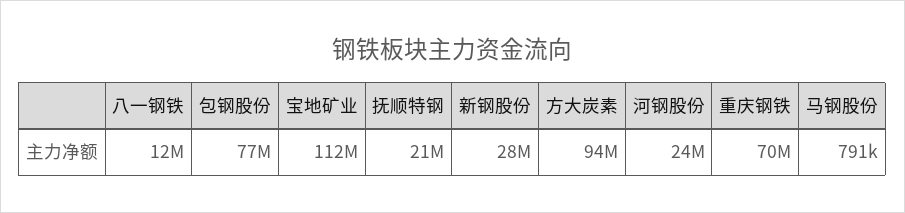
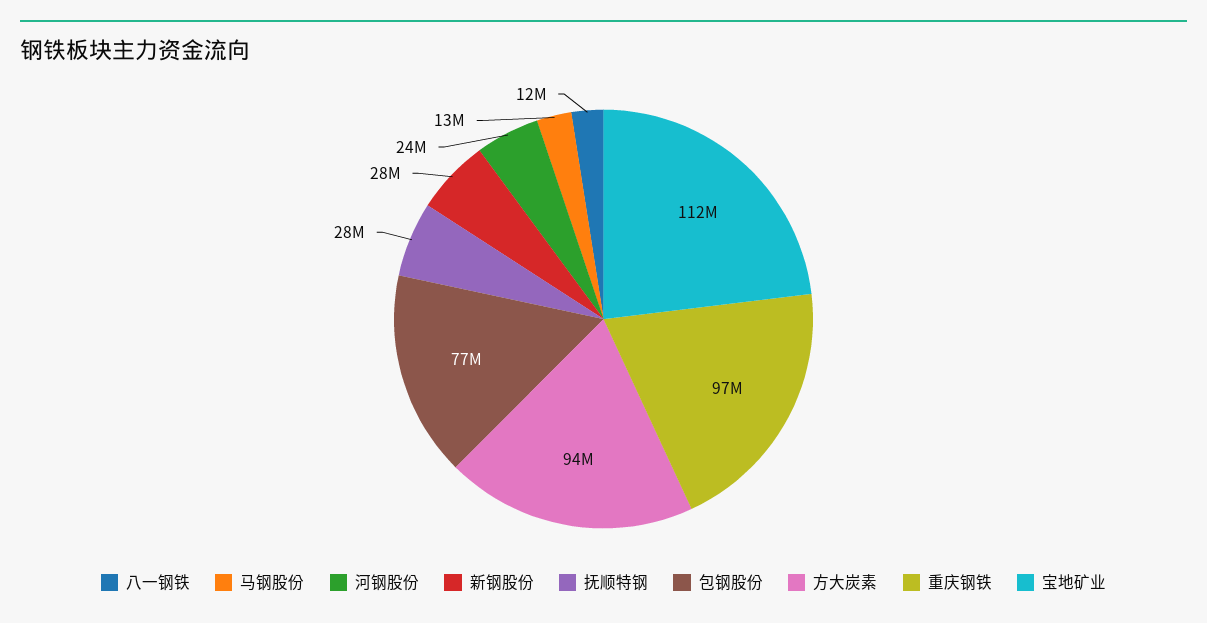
  {
    "八一钢铁": 12000000,
    "包钢股份": 77000000,
    "宝地矿业": 112000000,
-   "抚顺特钢": 21000000,
+   "抚顺特钢": 28000000,
    "新钢股份": 28000000,
    "方大炭素": 94000000,
    "河钢股份": 24000000,
-   "重庆钢铁": 70000000,
+   "重庆钢铁": 97000000,
-   "马钢股份": 791000
+   "马钢股份": 13000000
  }

